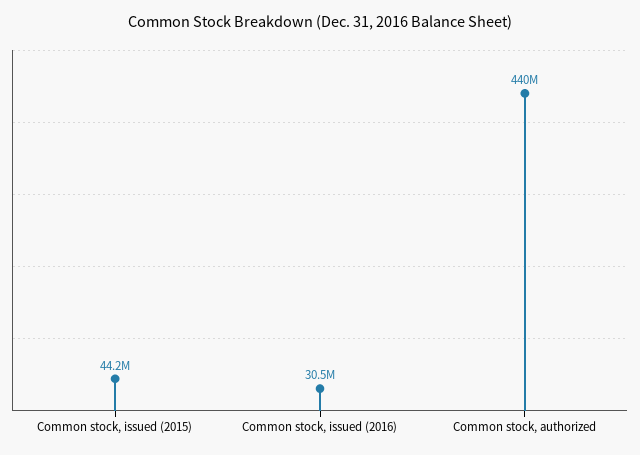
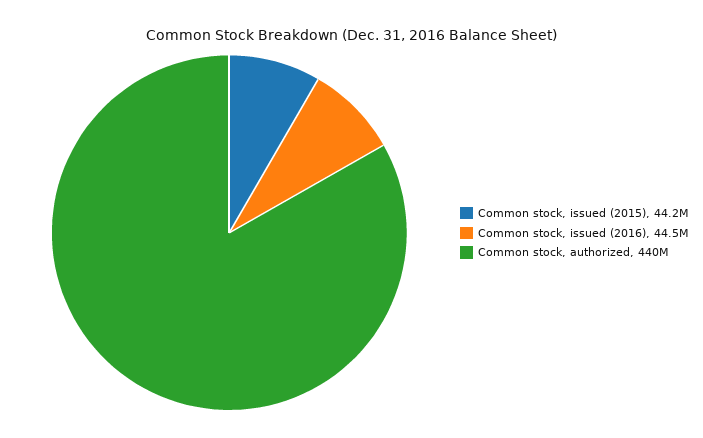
  {
    "Common stock, issued (2015)": 44200000,
-   "Common stock, issued (2016)": 30500000,
+   "Common stock, issued (2016)": 44500000,
    "Common stock, authorized": 440000000
  }

